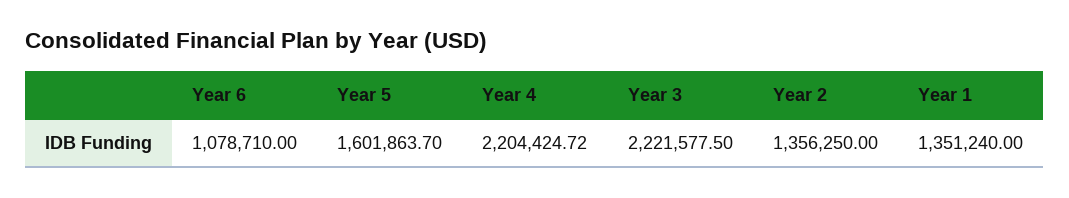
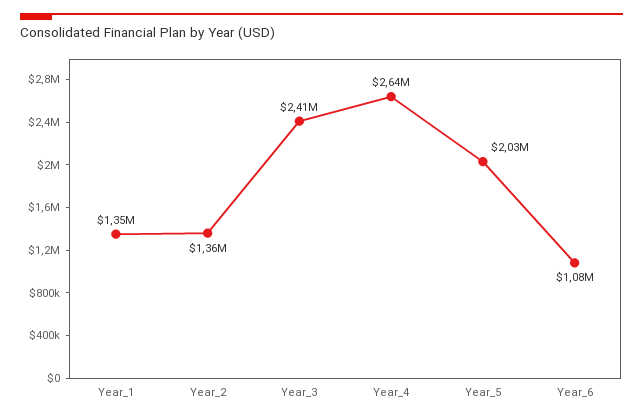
  {
    "Year 6": 1078710,
-   "Year 5": 1601863.7,
+   "Year 5": 2030000,
-   "Year 4": 2204424.72,
+   "Year 4": 2640000,
-   "Year 3": 2221577.5,
+   "Year 3": 2410000,
    "Year 2": 1356250,
    "Year 1": 1351240
  }

